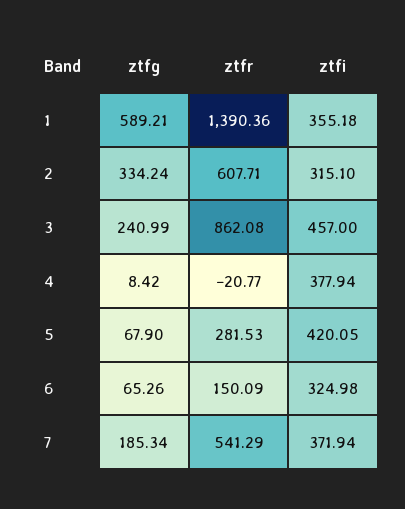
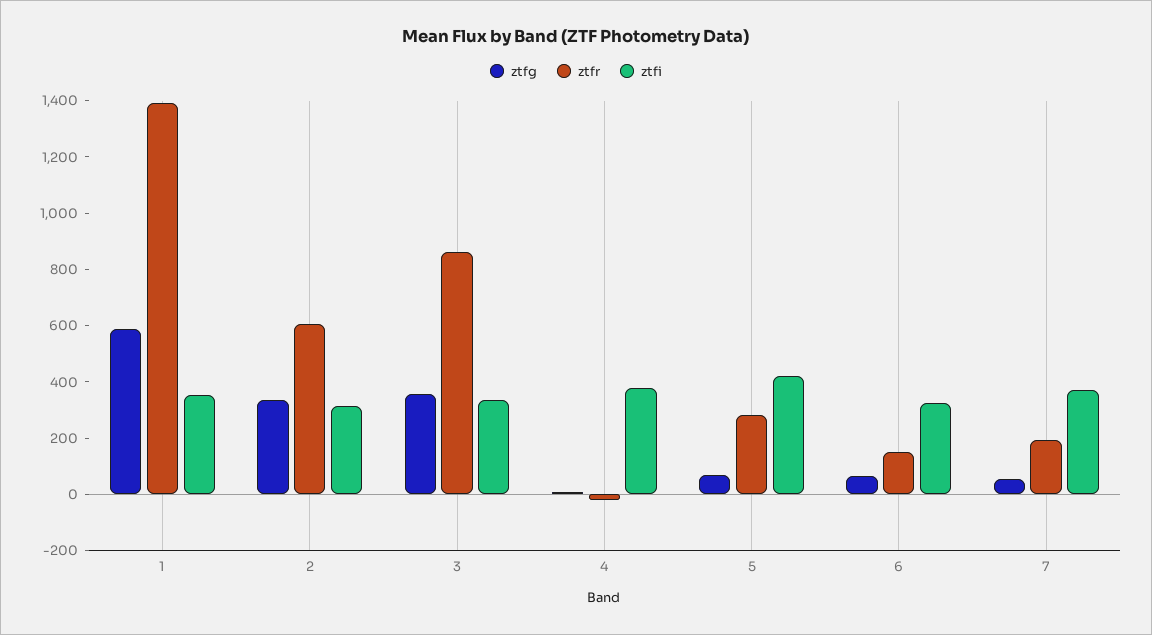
  {
    "ztfg": {
      "1": 589.21,
      "2": 334.24,
-     "3": 240.99,
+     "3": 350,
      "4": 8.42,
      "5": 67.9,
      "6": 65.26,
-     "7": 185.34
+     "7": 50
    },
    "ztfr": {
      "1": 1390.36,
      "2": 607.71,
      "3": 862.08,
      "4": -20.77,
      "5": 281.53,
      "6": 150.09,
-     "7": 541.29
+     "7": 200
    },
    "ztfi": {
      "1": 355.18,
      "2": 315.1,
-     "3": 457,
+     "3": 350,
      "4": 377.94,
      "5": 420.05,
      "6": 324.98,
      "7": 371.94
    }
  }

